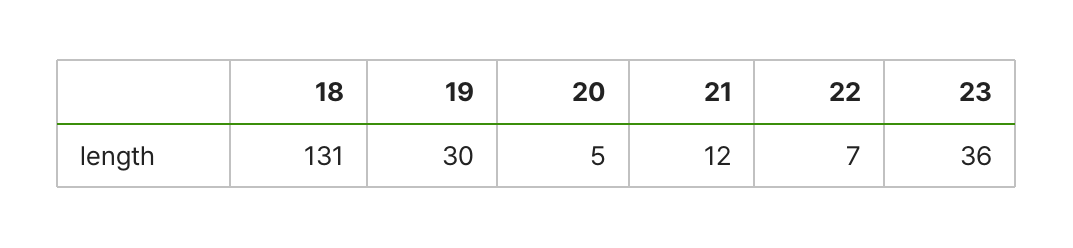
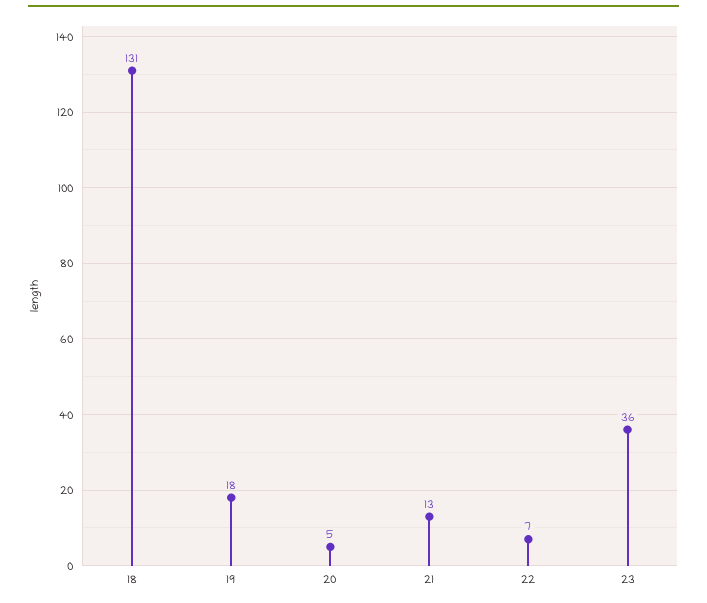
  {
    "18": 131,
-   "19": 30,
+   "19": 18,
    "20": 5,
-   "21": 12,
+   "21": 13,
    "22": 7,
    "23": 36
  }

